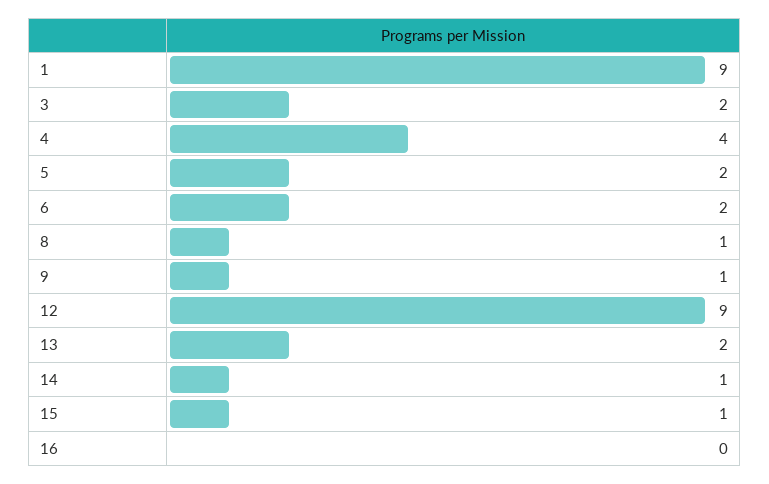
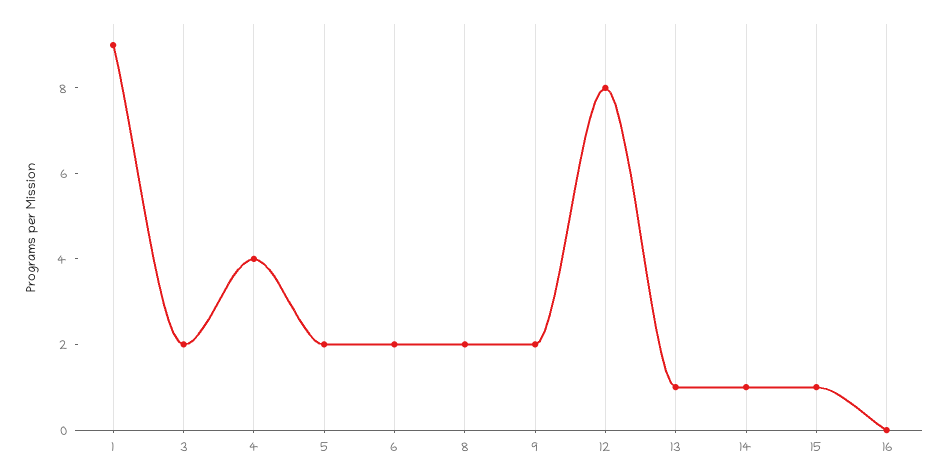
  {
    "1": 9,
    "3": 2,
    "4": 4,
    "5": 2,
    "6": 2,
-   "8": 1,
+   "8": 2,
-   "9": 1,
+   "9": 2,
-   "12": 9,
+   "12": 8,
-   "13": 2,
+   "13": 1,
    "14": 1,
    "15": 1,
    "16": 0
  }

